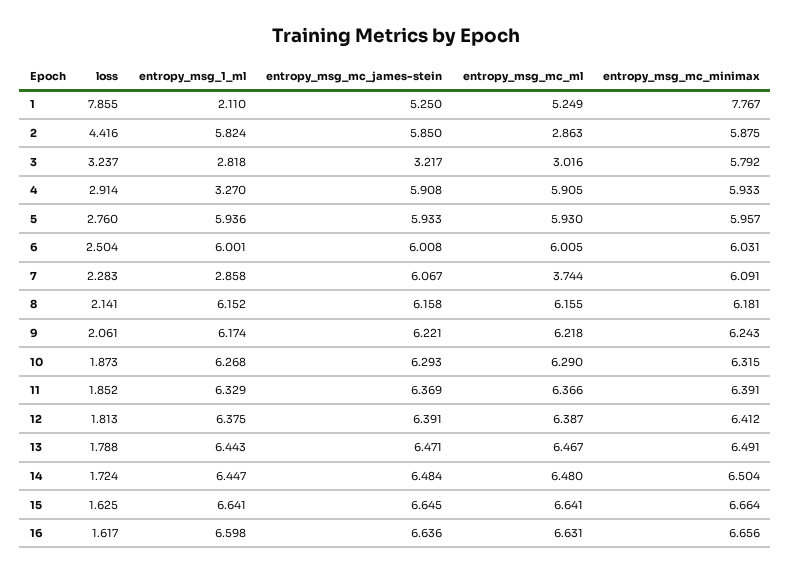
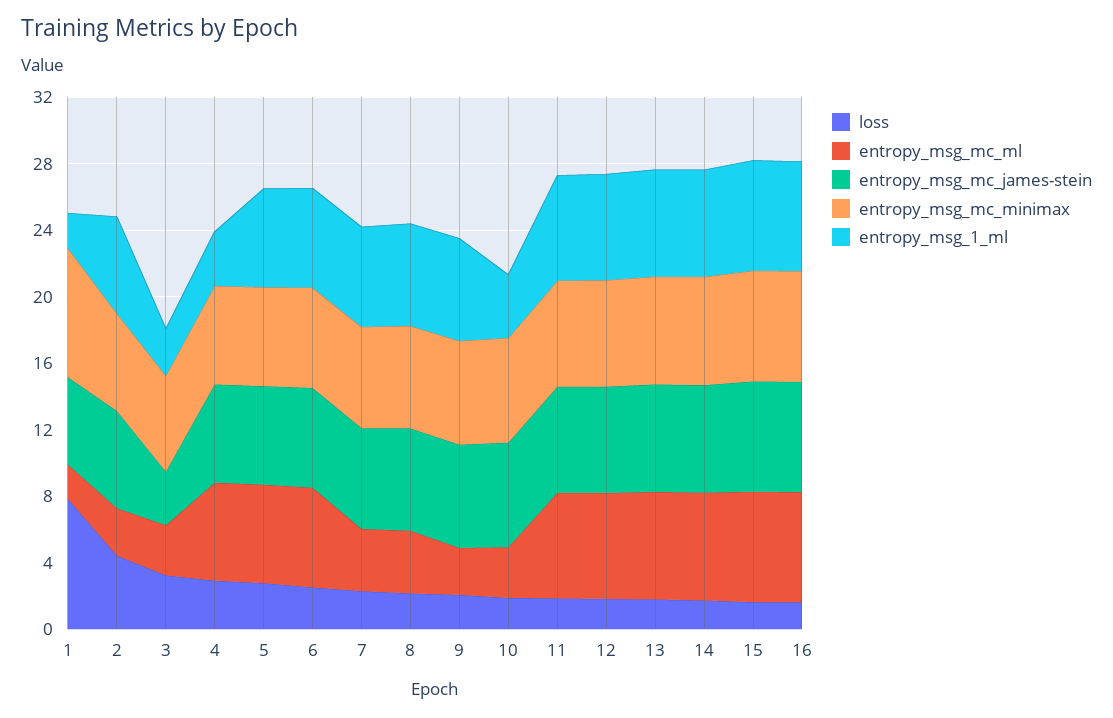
  {
    "loss": {
      "1": 7.855,
      "2": 4.416,
      "3": 3.237,
      "4": 2.914,
      "5": 2.76,
      "6": 2.504,
      "7": 2.283,
      "8": 2.141,
      "9": 2.061,
      "10": 1.873,
      "11": 1.852,
      "12": 1.813,
      "13": 1.788,
      "14": 1.724,
      "15": 1.625,
      "16": 1.617
    },
    "entropy_msg_1_ml": {
      "1": 2.11,
      "2": 5.824,
      "3": 2.818,
      "4": 3.27,
      "5": 5.936,
      "6": 6.001,
-     "7": 2.858,
+     "7": 6,
      "8": 6.152,
      "9": 6.174,
-     "10": 6.268,
+     "10": 4,
      "11": 6.329,
      "12": 6.375,
      "13": 6.443,
      "14": 6.447,
      "15": 6.641,
      "16": 6.598
    },
    "entropy_msg_mc_james-stein": {
      "1": 5.25,
      "2": 5.85,
      "3": 3.217,
      "4": 5.908,
      "5": 5.933,
      "6": 6.008,
      "7": 6.067,
      "8": 6.158,
      "9": 6.221,
      "10": 6.293,
      "11": 6.369,
      "12": 6.391,
      "13": 6.471,
      "14": 6.484,
      "15": 6.645,
      "16": 6.636
    },
    "entropy_msg_mc_ml": {
-     "1": 5.249,
+     "1": 2,
      "2": 2.863,
      "3": 3.016,
      "4": 5.905,
      "5": 5.93,
      "6": 6.005,
      "7": 3.744,
-     "8": 6.155,
+     "8": 4,
-     "9": 6.218,
+     "9": 3,
-     "10": 6.29,
+     "10": 3,
      "11": 6.366,
      "12": 6.387,
      "13": 6.467,
      "14": 6.48,
      "15": 6.641,
      "16": 6.631
    },
    "entropy_msg_mc_minimax": {
      "1": 7.767,
      "2": 5.875,
      "3": 5.792,
      "4": 5.933,
      "5": 5.957,
      "6": 6.031,
      "7": 6.091,
      "8": 6.181,
      "9": 6.243,
      "10": 6.315,
      "11": 6.391,
      "12": 6.412,
      "13": 6.491,
      "14": 6.504,
      "15": 6.664,
      "16": 6.656
    }
  }

